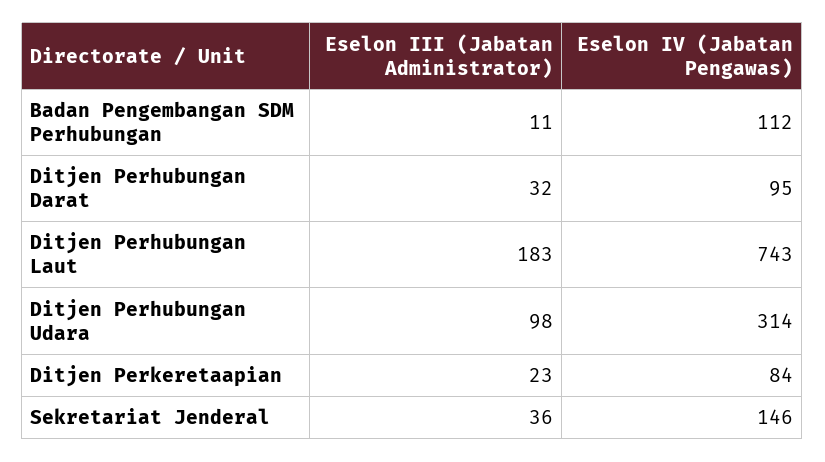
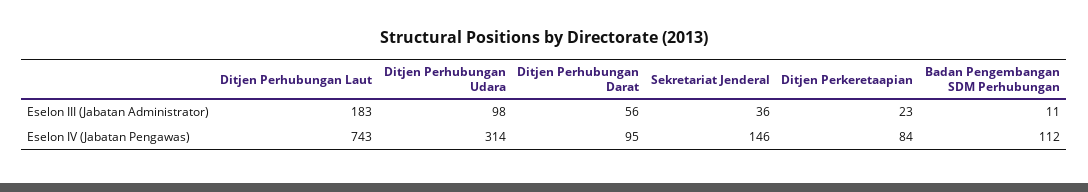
  {
    "Eselon III (Jabatan Administrator)": {
      "Badan Pengembangan SDM Perhubungan": 11,
-     "Ditjen Perhubungan Darat": 32,
+     "Ditjen Perhubungan Darat": 56,
      "Ditjen Perhubungan Laut": 183,
      "Ditjen Perhubungan Udara": 98,
      "Ditjen Perkeretaapian": 23,
      "Sekretariat Jenderal": 36
    },
    "Eselon IV (Jabatan Pengawas)": {
      "Badan Pengembangan SDM Perhubungan": 112,
      "Ditjen Perhubungan Darat": 95,
      "Ditjen Perhubungan Laut": 743,
      "Ditjen Perhubungan Udara": 314,
      "Ditjen Perkeretaapian": 84,
      "Sekretariat Jenderal": 146
    }
  }

